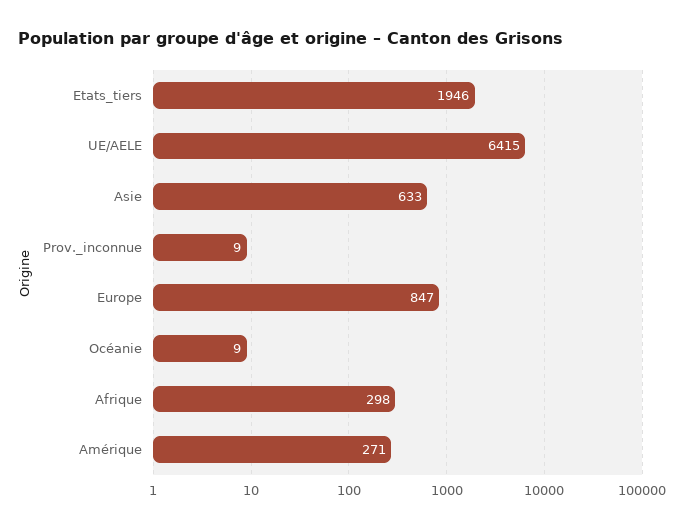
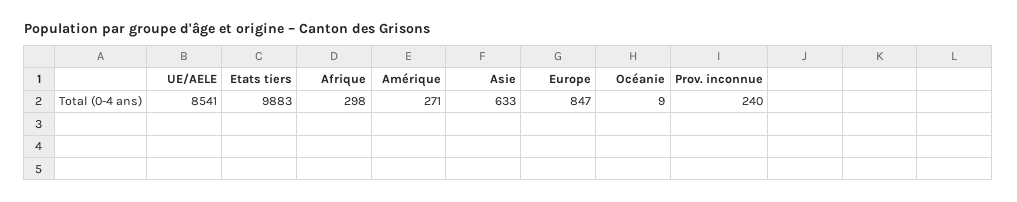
  {
-   "Etats_tiers": 1946,
+   "Etats_tiers": 9883,
-   "UE/AELE": 6415,
+   "UE/AELE": 8541,
    "Asie": 633,
-   "Prov._inconnue": 9,
+   "Prov._inconnue": 240,
    "Europe": 847,
    "Océanie": 9,
    "Afrique": 298,
    "Amérique": 271
  }

